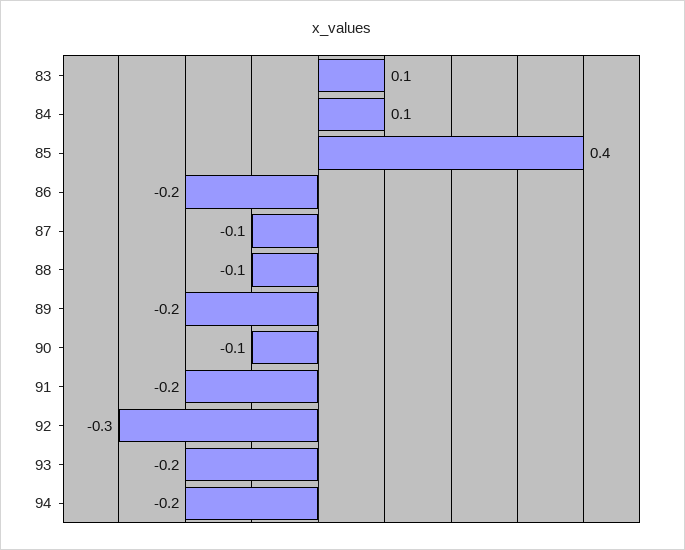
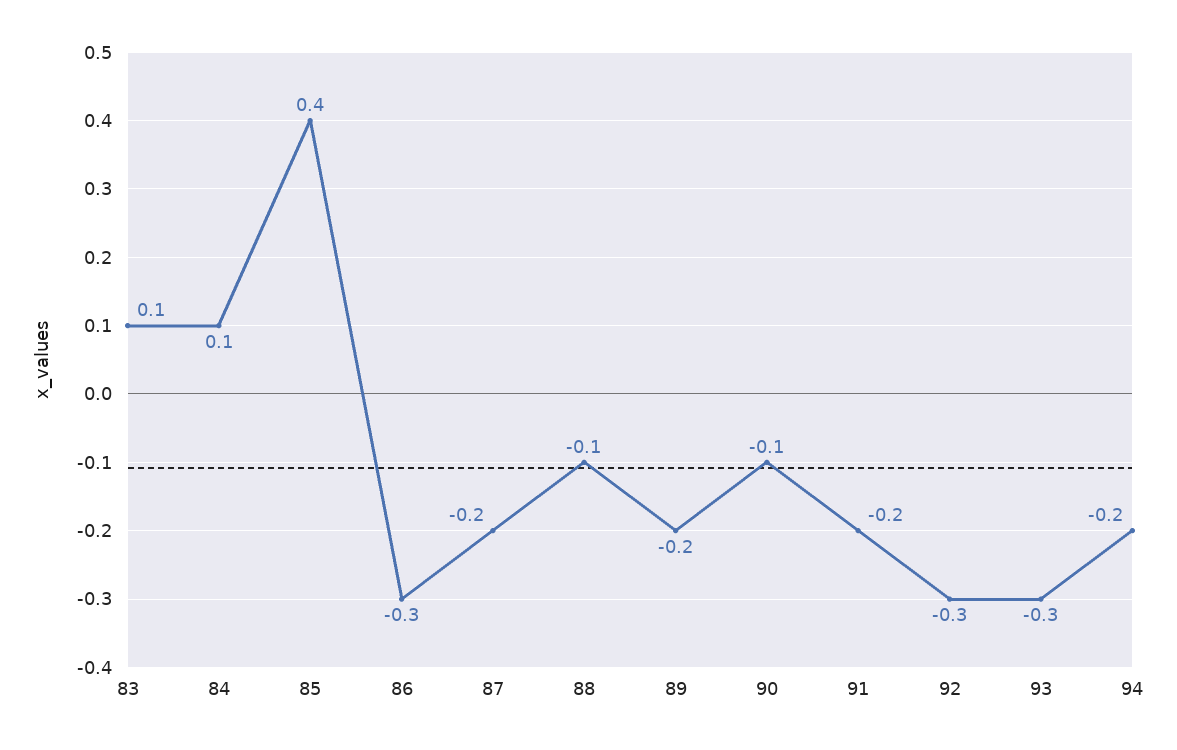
  {
    "83": 0.1,
    "84": 0.1,
    "85": 0.4,
-   "86": -0.2,
+   "86": -0.3,
-   "87": -0.1,
+   "87": -0.2,
    "88": -0.1,
    "89": -0.2,
    "90": -0.1,
    "91": -0.2,
    "92": -0.3,
-   "93": -0.2,
+   "93": -0.3,
    "94": -0.2
  }

